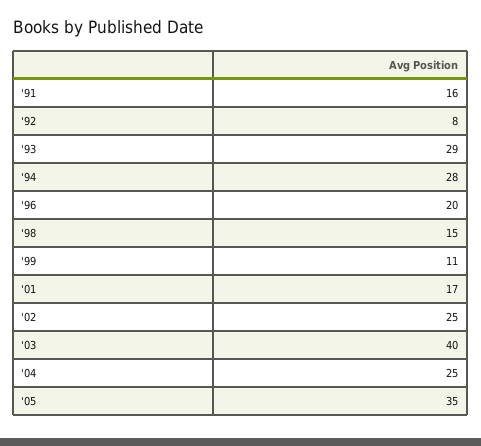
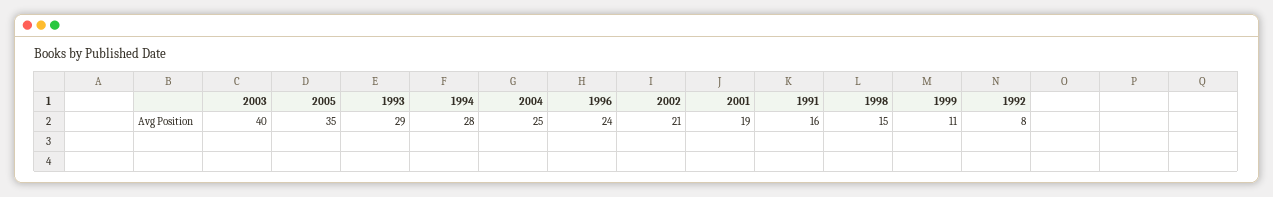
  {
    "'91": 16,
    "'92": 8,
    "'93": 29,
    "'94": 28,
-   "'96": 20,
+   "'96": 24,
    "'98": 15,
    "'99": 11,
-   "'01": 17,
+   "'01": 19,
-   "'02": 25,
+   "'02": 21,
    "'03": 40,
    "'04": 25,
    "'05": 35
  }

